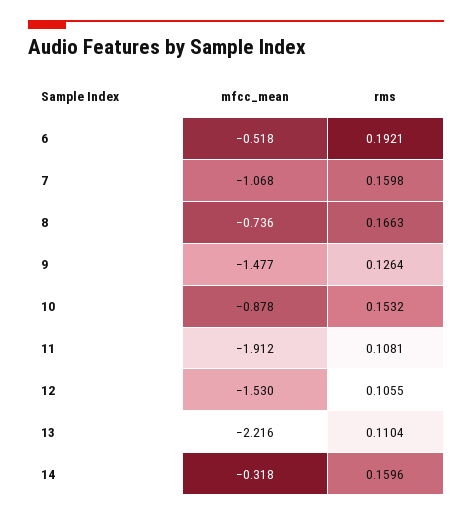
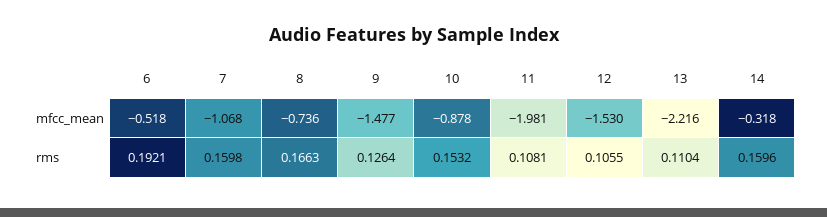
  {
    "mfcc_mean": {
      "6": -0.518,
      "7": -1.068,
      "8": -0.736,
      "9": -1.477,
      "10": -0.878,
-     "11": -1.912,
+     "11": -1.981,
      "12": -1.53,
      "13": -2.216,
      "14": -0.318
    },
    "rms": {
      "6": 0.1921,
      "7": 0.1598,
      "8": 0.1663,
      "9": 0.1264,
      "10": 0.1532,
      "11": 0.1081,
      "12": 0.1055,
      "13": 0.1104,
      "14": 0.1596
    }
  }

